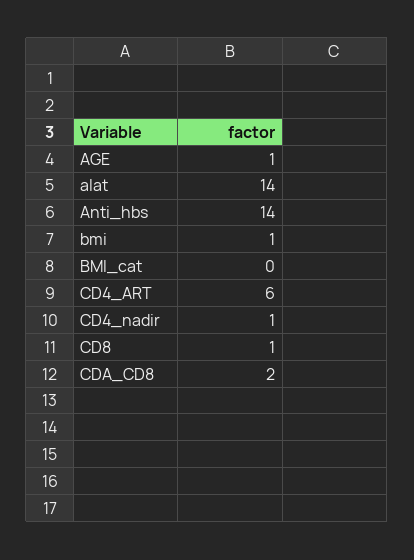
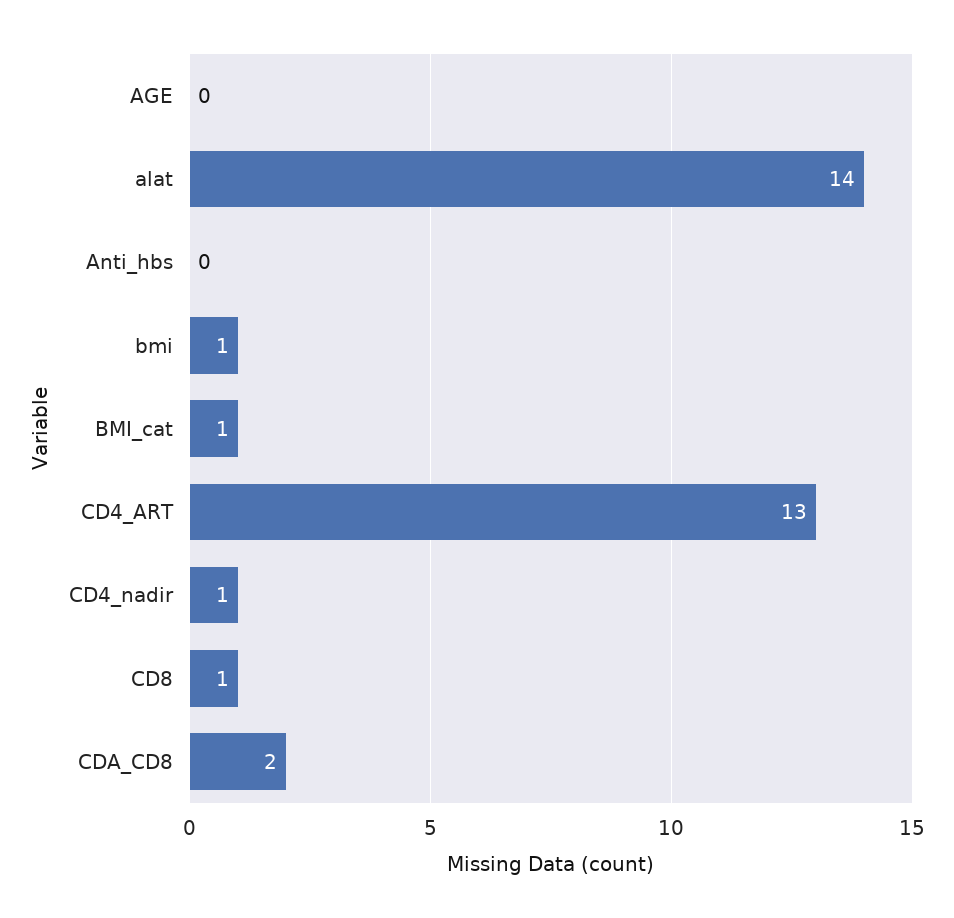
  {
-   "AGE": 1,
+   "AGE": 0,
    "alat": 14,
-   "Anti_hbs": 14,
+   "Anti_hbs": 0,
    "bmi": 1,
-   "BMI_cat": 0,
+   "BMI_cat": 1,
-   "CD4_ART": 6,
+   "CD4_ART": 13,
    "CD4_nadir": 1,
    "CD8": 1,
    "CDA_CD8": 2
  }

